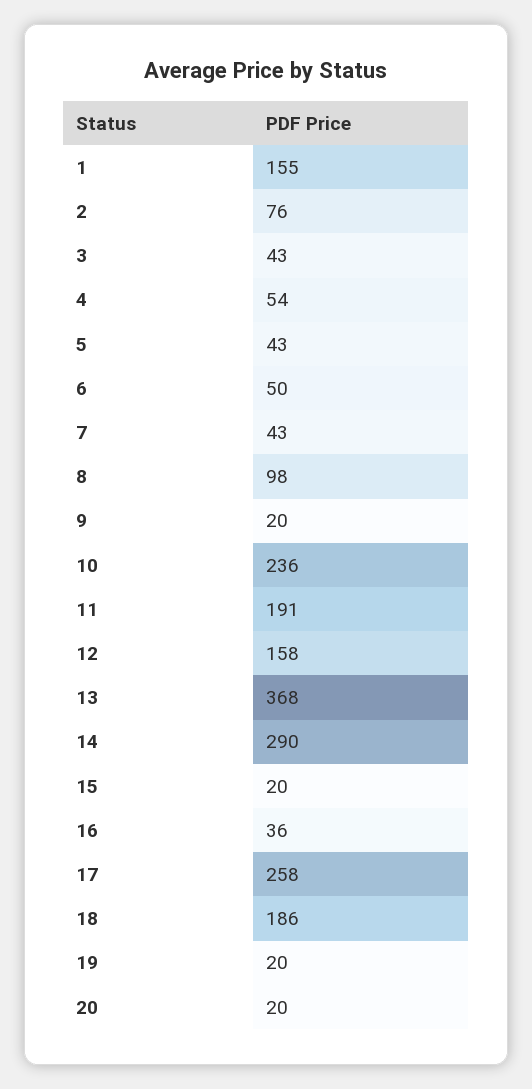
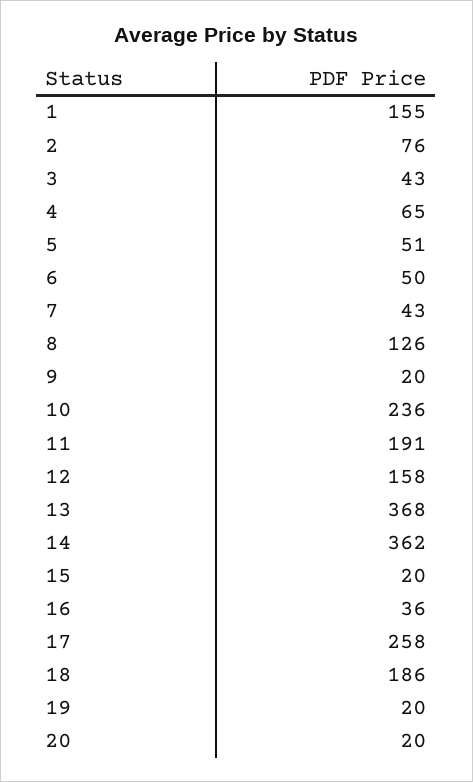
  {
    "1": 155,
    "2": 76,
    "3": 43,
-   "4": 54,
+   "4": 65,
-   "5": 43,
+   "5": 51,
    "6": 50,
    "7": 43,
-   "8": 98,
+   "8": 126,
    "9": 20,
    "10": 236,
    "11": 191,
    "12": 158,
    "13": 368,
-   "14": 290,
+   "14": 362,
    "15": 20,
    "16": 36,
    "17": 258,
    "18": 186,
    "19": 20,
    "20": 20
  }

